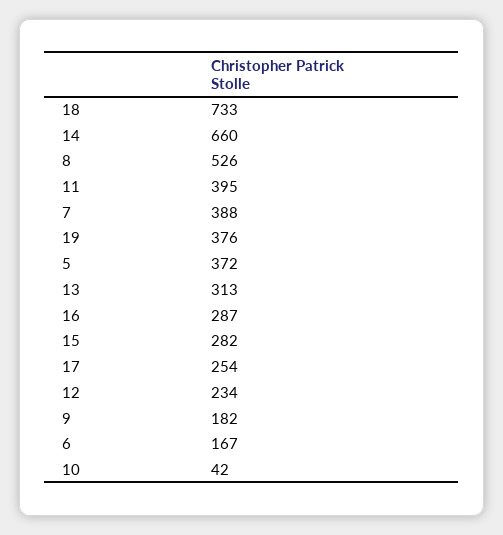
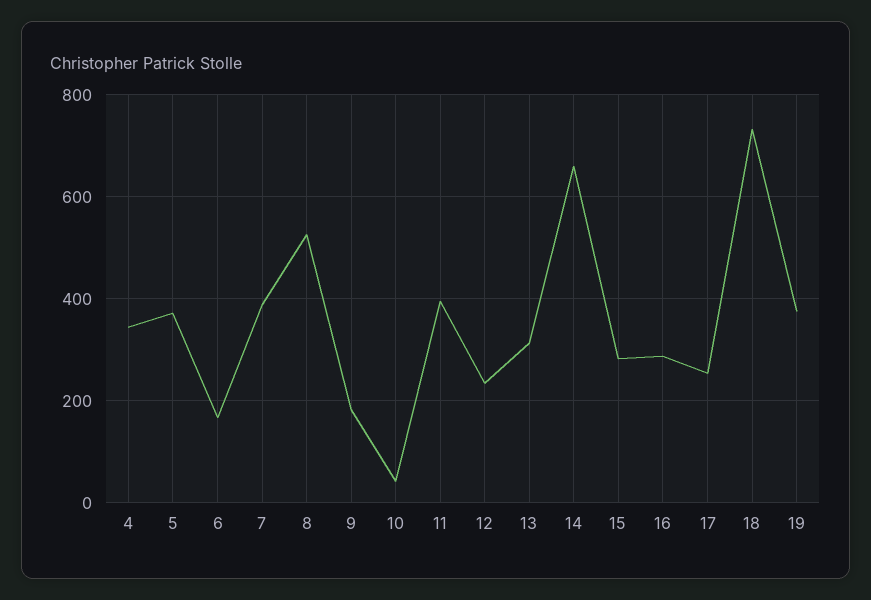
  {
    "18": 733,
    "14": 660,
    "8": 526,
    "11": 395,
    "7": 388,
    "19": 376,
    "5": 372,
    "13": 313,
    "16": 287,
    "15": 282,
    "17": 254,
    "12": 234,
    "9": 182,
    "6": 167,
-   "10": 42
+   "10": 42,
+   "4": 340
  }

